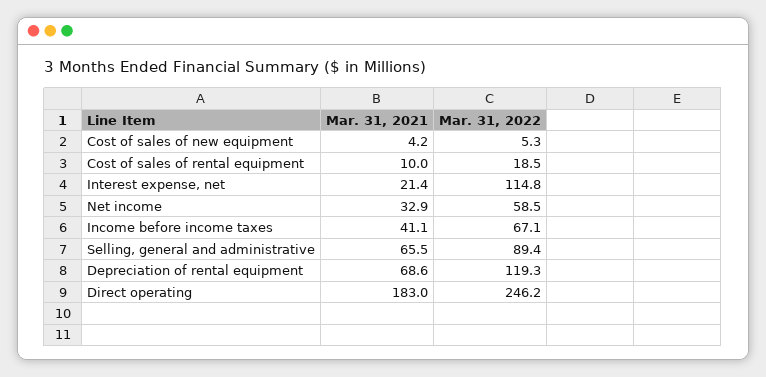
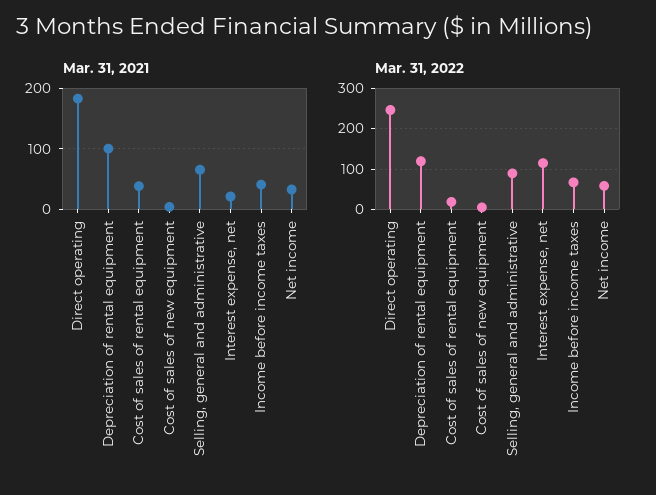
  {
    "Mar. 31, 2021": {
      "Cost of sales of new equipment": 4.2,
-     "Cost of sales of rental equipment": 10,
+     "Cost of sales of rental equipment": 40,
      "Interest expense, net": 21.4,
      "Net income": 32.9,
      "Income before income taxes": 41.1,
      "Selling, general and administrative": 65.5,
-     "Depreciation of rental equipment": 68.6,
+     "Depreciation of rental equipment": 100,
      "Direct operating": 183
    },
    "Mar. 31, 2022": {
      "Cost of sales of new equipment": 5.3,
      "Cost of sales of rental equipment": 18.5,
      "Interest expense, net": 114.8,
      "Net income": 58.5,
      "Income before income taxes": 67.1,
      "Selling, general and administrative": 89.4,
      "Depreciation of rental equipment": 119.3,
      "Direct operating": 246.2
    }
  }

